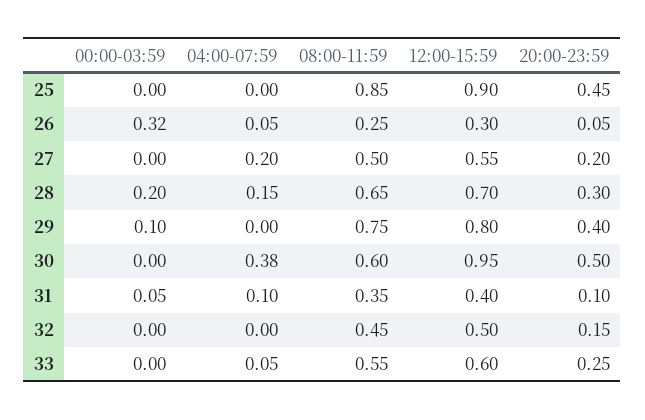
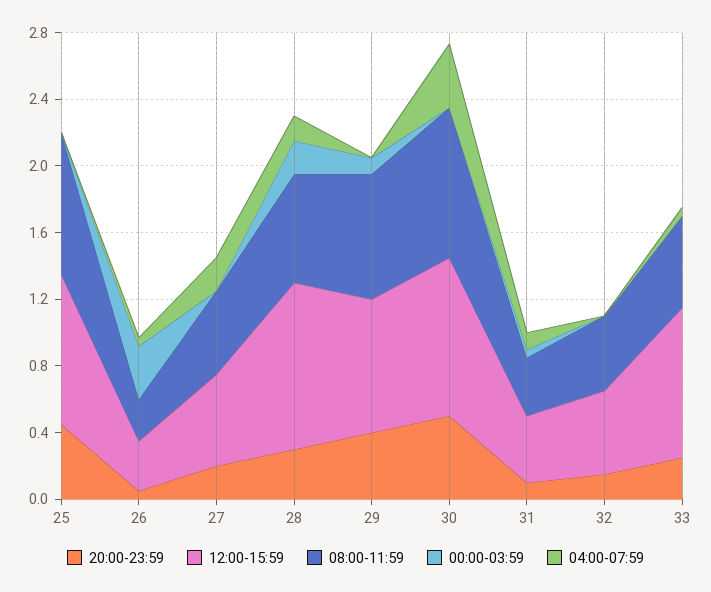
  {
    "00:00-03:59": {
      "25": 0,
      "26": 0.32,
      "27": 0,
      "28": 0.2,
      "29": 0.1,
      "30": 0,
      "31": 0.05,
      "32": 0,
      "33": 0
    },
    "04:00-07:59": {
      "25": 0,
      "26": 0.05,
      "27": 0.2,
      "28": 0.15,
      "29": 0,
      "30": 0.38,
      "31": 0.1,
      "32": 0,
      "33": 0.05
    },
    "08:00-11:59": {
      "25": 0.85,
      "26": 0.25,
      "27": 0.5,
      "28": 0.65,
      "29": 0.75,
-     "30": 0.6,
+     "30": 0.9,
      "31": 0.35,
      "32": 0.45,
      "33": 0.55
    },
    "12:00-15:59": {
      "25": 0.9,
      "26": 0.3,
      "27": 0.55,
-     "28": 0.7,
+     "28": 1,
      "29": 0.8,
      "30": 0.95,
      "31": 0.4,
      "32": 0.5,
-     "33": 0.6
+     "33": 0.9
    },
    "20:00-23:59": {
      "25": 0.45,
      "26": 0.05,
      "27": 0.2,
      "28": 0.3,
      "29": 0.4,
      "30": 0.5,
      "31": 0.1,
      "32": 0.15,
      "33": 0.25
    }
  }

